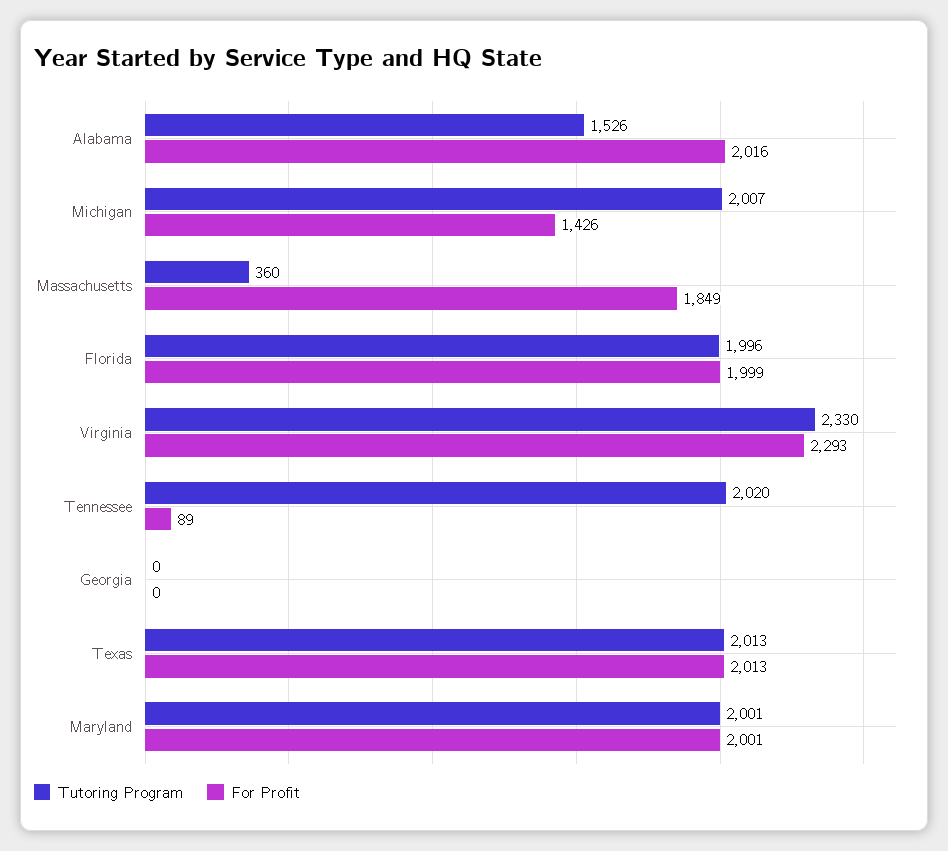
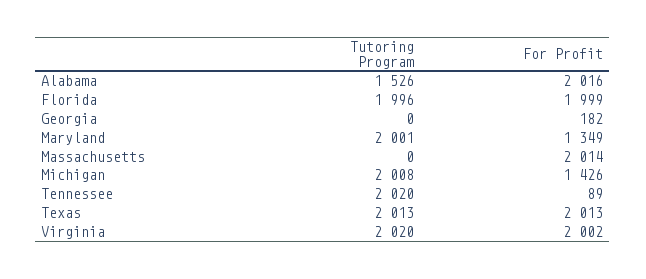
  {
    "Tutoring Program": {
      "Alabama": 1526,
-     "Michigan": 2007,
+     "Michigan": 2008,
-     "Massachusetts": 360,
+     "Massachusetts": 0,
      "Florida": 1996,
-     "Virginia": 2330,
+     "Virginia": 2020,
      "Tennessee": 2020,
      "Georgia": 0,
      "Texas": 2013,
      "Maryland": 2001
    },
    "For Profit": {
      "Alabama": 2016,
      "Michigan": 1426,
-     "Massachusetts": 1849,
+     "Massachusetts": 2014,
      "Florida": 1999,
-     "Virginia": 2293,
+     "Virginia": 2002,
      "Tennessee": 89,
-     "Georgia": 0,
+     "Georgia": 182,
      "Texas": 2013,
-     "Maryland": 2001
+     "Maryland": 1349
    }
  }

